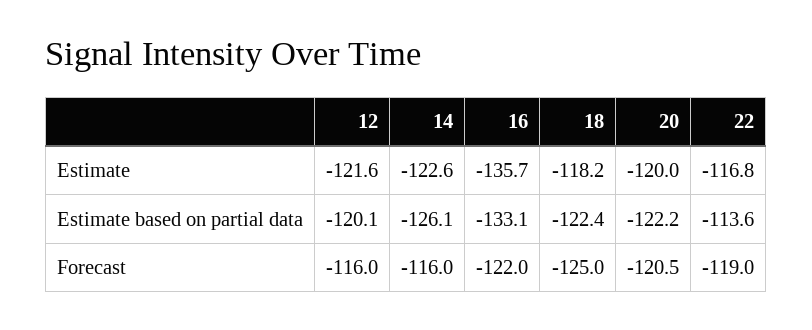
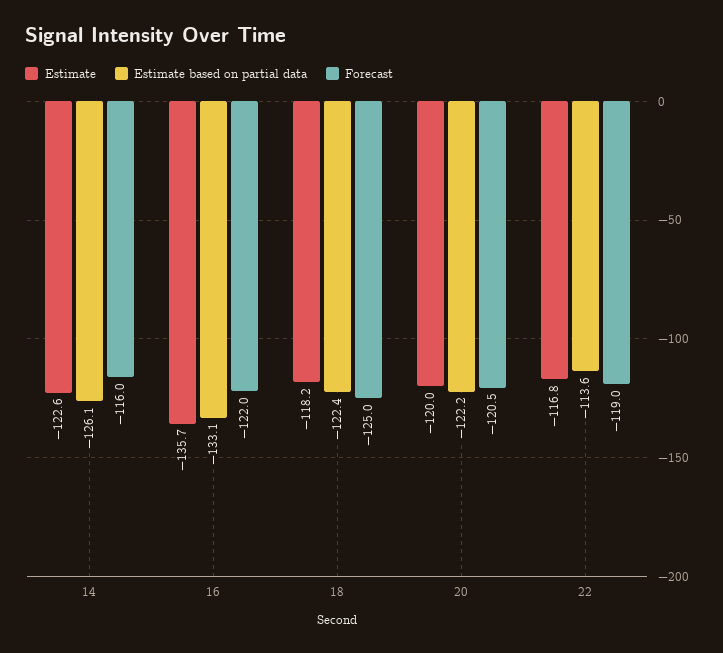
  {
    "Estimate": {
-     "12": -121.6,
      "14": -122.6,
      "16": -135.7,
      "18": -118.2,
      "20": -120,
      "22": -116.8
    },
    "Estimate based on partial data": {
-     "12": -120.1,
      "14": -126.1,
      "16": -133.1,
      "18": -122.4,
      "20": -122.2,
      "22": -113.6
    },
    "Forecast": {
-     "12": -116,
      "14": -116,
      "16": -122,
      "18": -125,
      "20": -120.5,
      "22": -119
    }
  }

